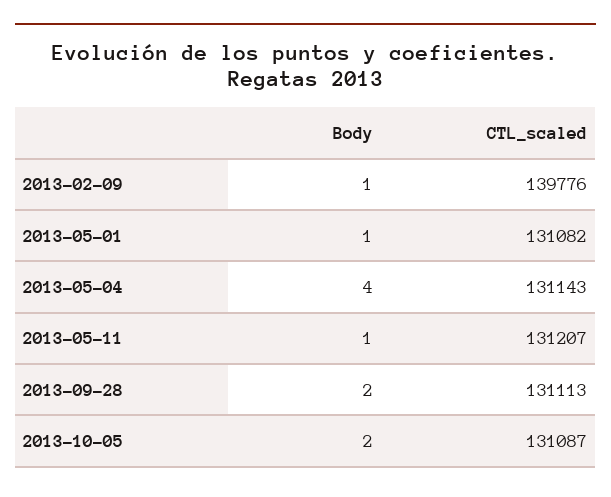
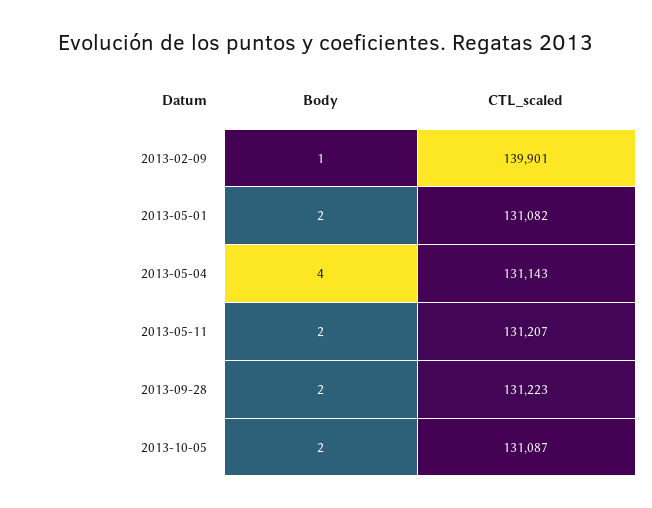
  {
    "Body": {
      "2013-02-09": 1,
-     "2013-05-01": 1,
+     "2013-05-01": 2,
      "2013-05-04": 4,
-     "2013-05-11": 1,
+     "2013-05-11": 2,
      "2013-09-28": 2,
      "2013-10-05": 2
    },
    "CTL_scaled": {
-     "2013-02-09": 139776,
+     "2013-02-09": 139901,
      "2013-05-01": 131082,
      "2013-05-04": 131143,
      "2013-05-11": 131207,
-     "2013-09-28": 131113,
+     "2013-09-28": 131223,
      "2013-10-05": 131087
    }
  }

